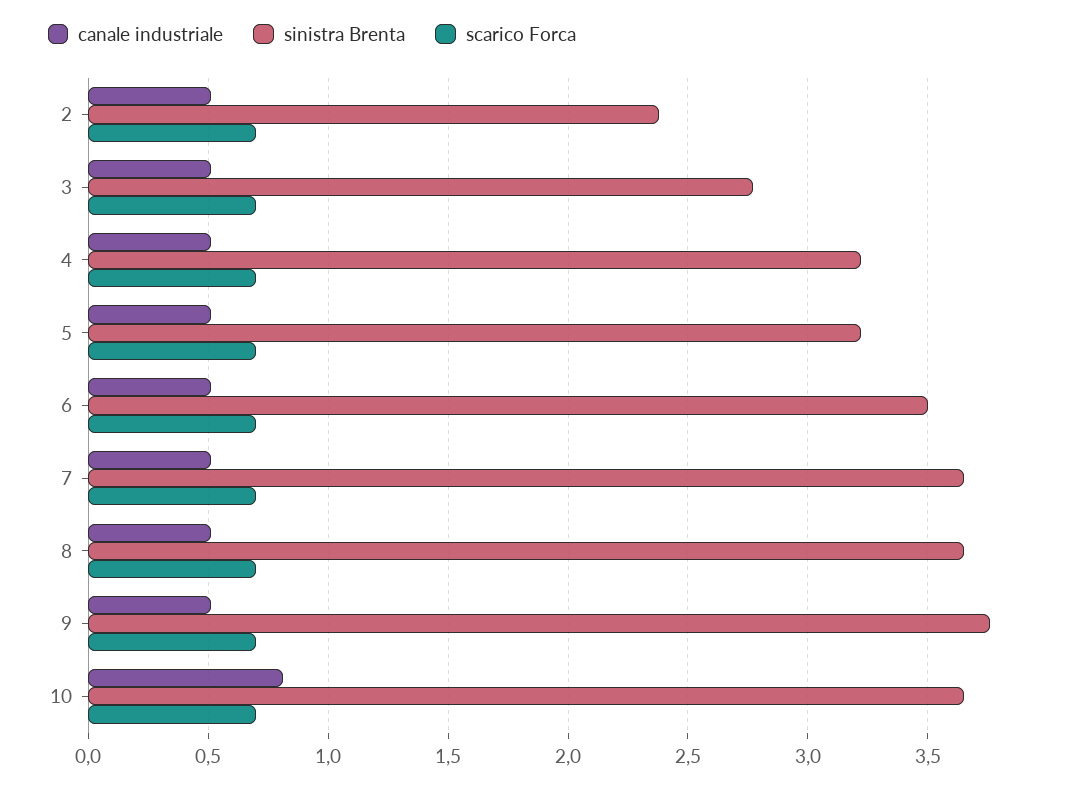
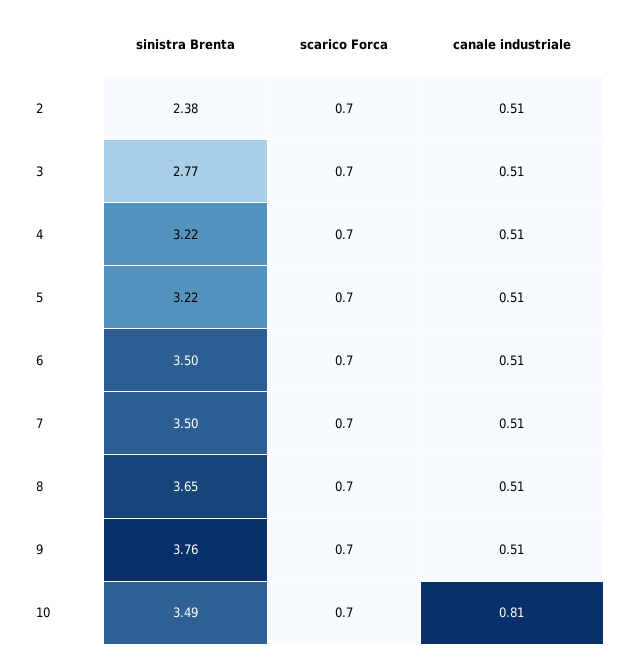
  {
    "canale industriale": {
      "2": 0.51,
      "3": 0.51,
      "4": 0.51,
      "5": 0.51,
      "6": 0.51,
      "7": 0.51,
      "8": 0.51,
      "9": 0.51,
      "10": 0.81
    },
    "sinistra Brenta": {
      "2": 2.38,
      "3": 2.77,
      "4": 3.22,
      "5": 3.22,
      "6": 3.5,
-     "7": 3.65,
+     "7": 3.5,
      "8": 3.65,
      "9": 3.76,
-     "10": 3.65
+     "10": 3.49
    },
    "scarico Forca": {
      "2": 0.7,
      "3": 0.7,
      "4": 0.7,
      "5": 0.7,
      "6": 0.7,
      "7": 0.7,
      "8": 0.7,
      "9": 0.7,
      "10": 0.7
    }
  }

